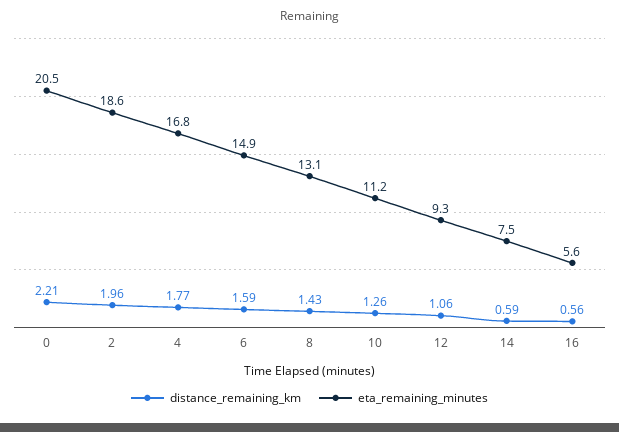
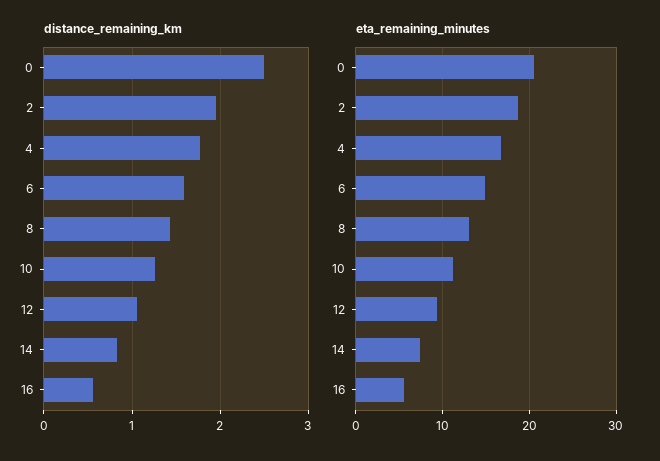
  {
    "distance_remaining_km": {
-     "0": 2.21,
+     "0": 2.5,
      "2": 1.96,
      "4": 1.77,
      "6": 1.59,
      "8": 1.43,
      "10": 1.26,
      "12": 1.06,
-     "14": 0.59,
+     "14": 0.8,
      "16": 0.56
    },
    "eta_remaining_minutes": {
      "0": 20.5,
      "2": 18.6,
      "4": 16.8,
      "6": 14.9,
      "8": 13.1,
      "10": 11.2,
      "12": 9.3,
      "14": 7.5,
      "16": 5.6
    }
  }

